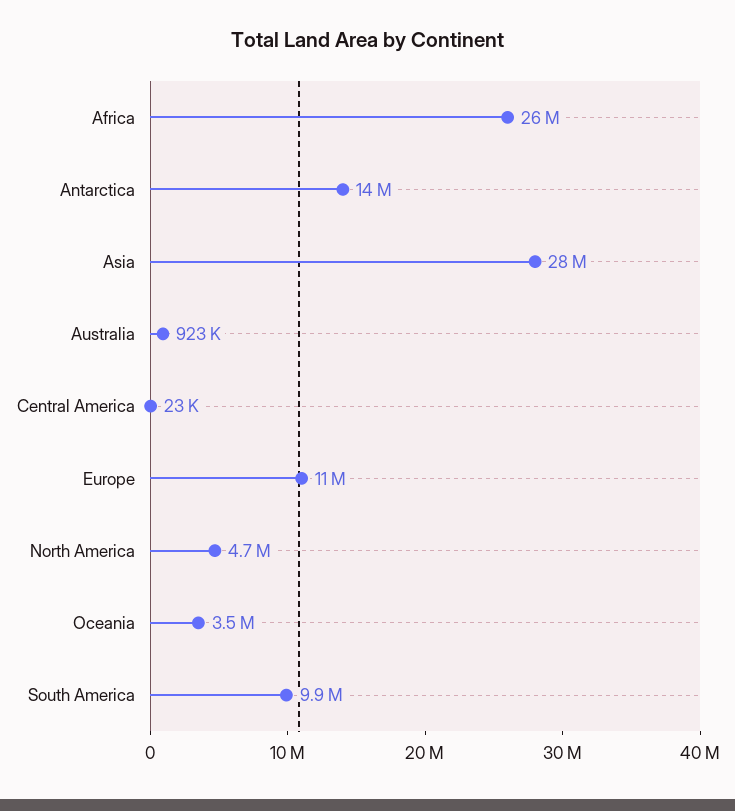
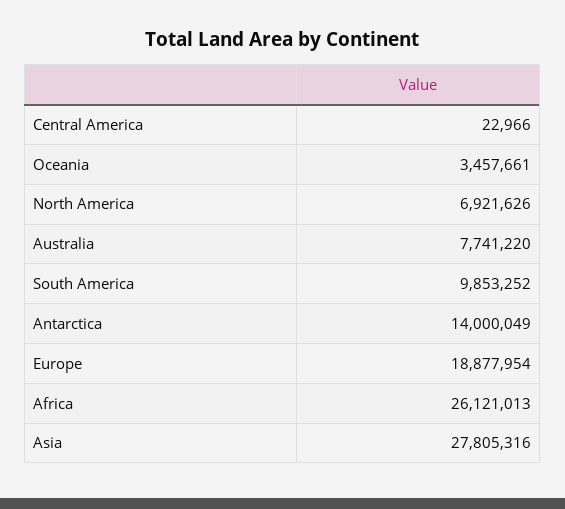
  {
    "Africa": 26121013,
    "Antarctica": 14000049,
    "Asia": 27805316,
-   "Australia": 923000,
+   "Australia": 7741220,
    "Central America": 22966,
-   "Europe": 11000000,
+   "Europe": 18877954,
-   "North America": 4700000,
+   "North America": 6921626,
    "Oceania": 3457661,
    "South America": 9853252
  }

